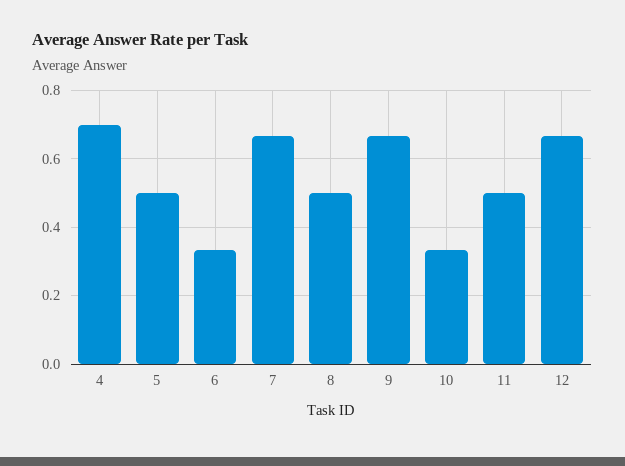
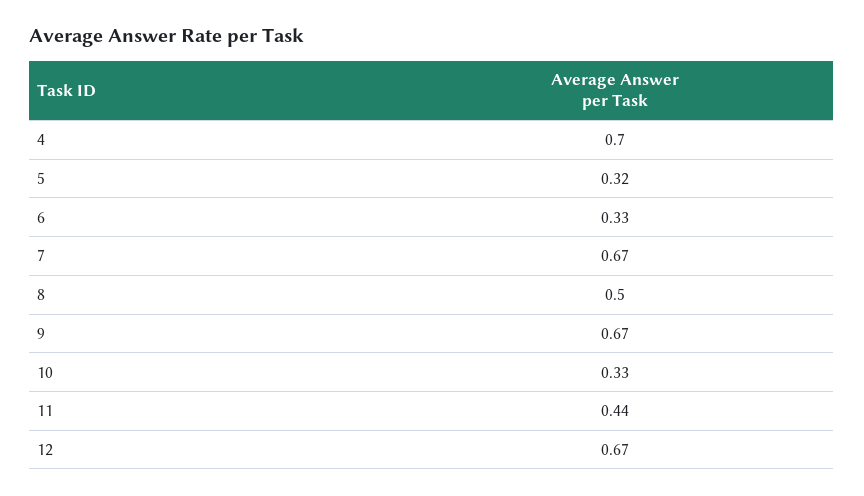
  {
    "4": 0.7,
-   "5": 0.5,
+   "5": 0.32,
    "6": 0.33,
    "7": 0.67,
    "8": 0.5,
    "9": 0.67,
    "10": 0.33,
-   "11": 0.5,
+   "11": 0.44,
    "12": 0.67
  }

